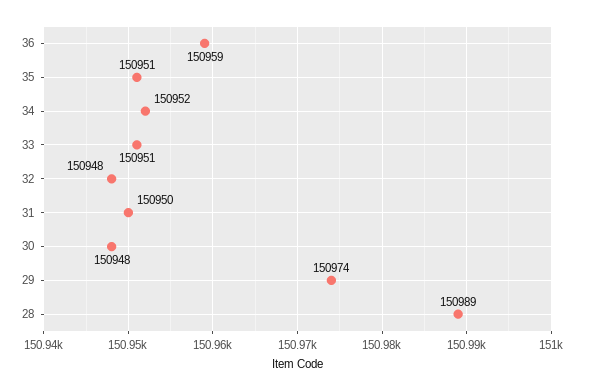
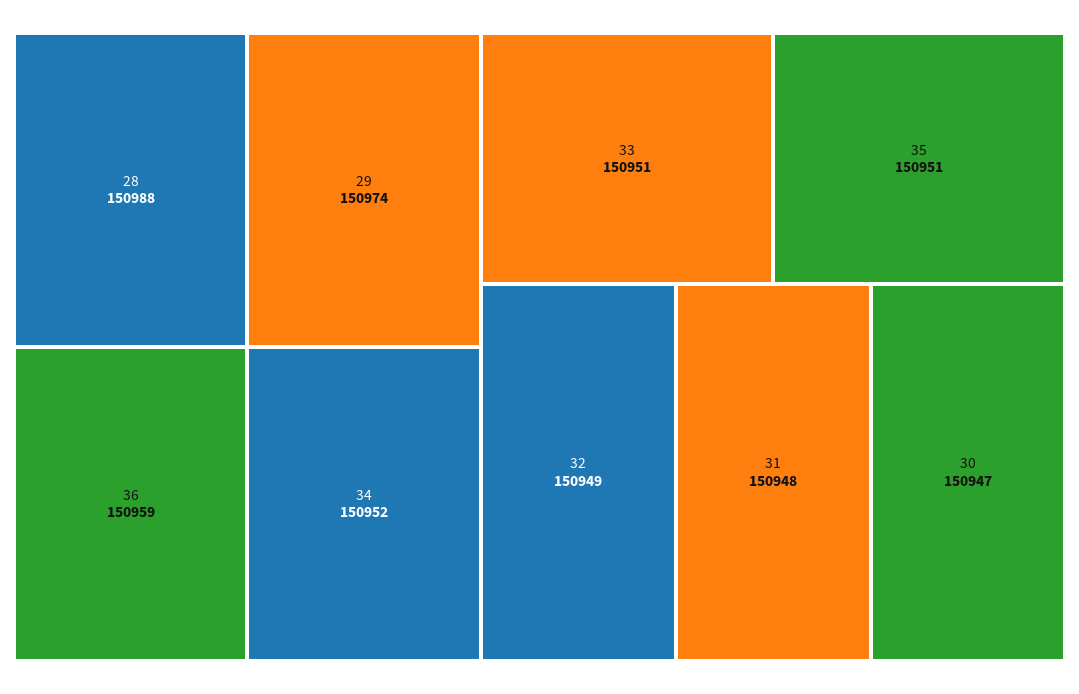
  {
    "36": 150959,
    "35": 150951,
    "34": 150952,
    "33": 150951,
-   "32": 150948,
+   "32": 150949,
-   "31": 150950,
+   "31": 150948,
-   "30": 150948,
+   "30": 150947,
    "29": 150974,
-   "28": 150989
+   "28": 150988
  }

